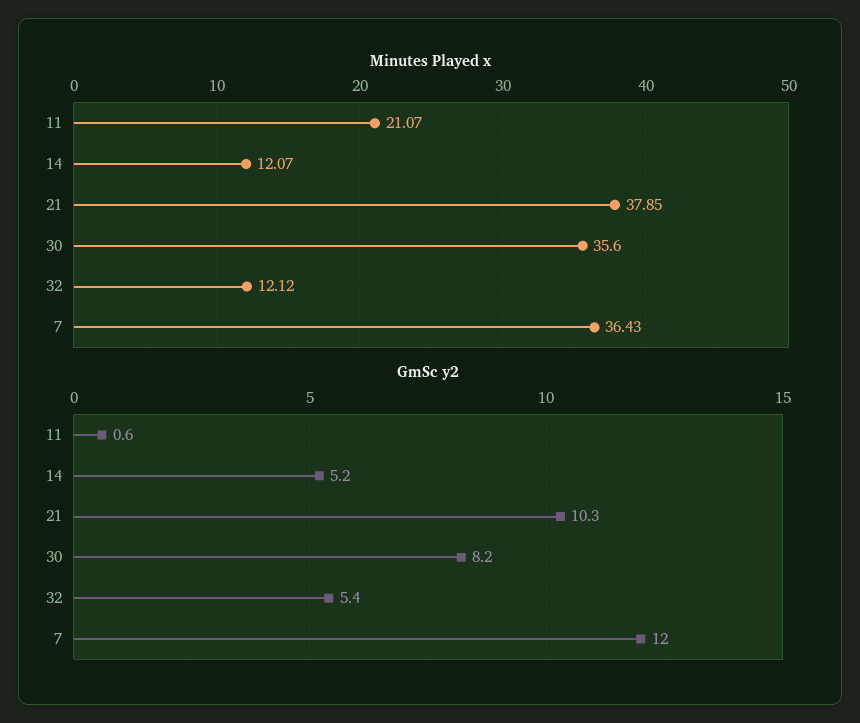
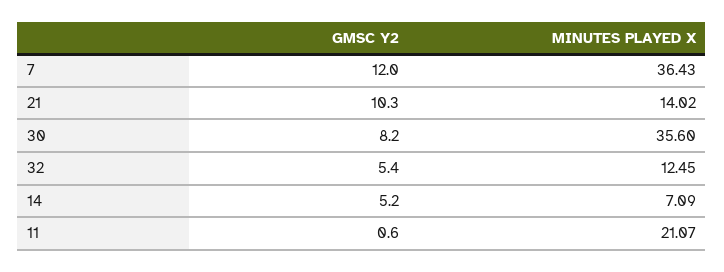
  {
    "Minutes Played x": {
      "11": 21.07,
-     "14": 12.07,
+     "14": 7.09,
-     "21": 37.85,
+     "21": 14.02,
      "30": 35.6,
-     "32": 12.12,
+     "32": 12.45,
      "7": 36.43
    },
    "GmSc y2": {
      "11": 0.6,
      "14": 5.2,
      "21": 10.3,
      "30": 8.2,
      "32": 5.4,
      "7": 12
    }
  }

